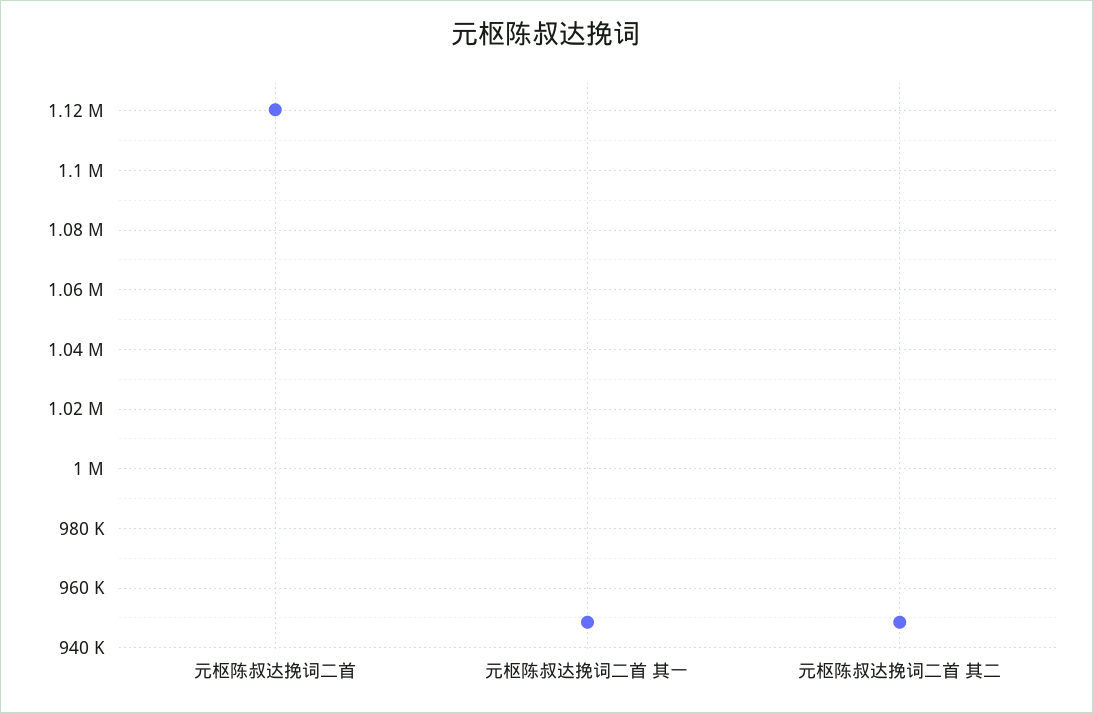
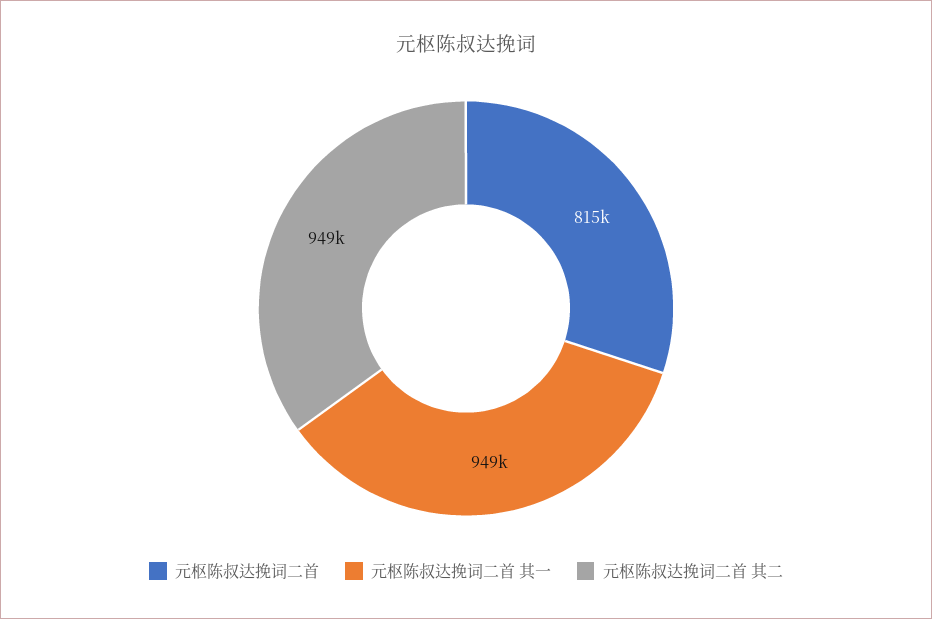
  {
-   "元枢陈叔达挽词二首": 1120000,
+   "元枢陈叔达挽词二首": 815000,
    "元枢陈叔达挽词二首 其一": 949000,
    "元枢陈叔达挽词二首 其二": 949000
  }

